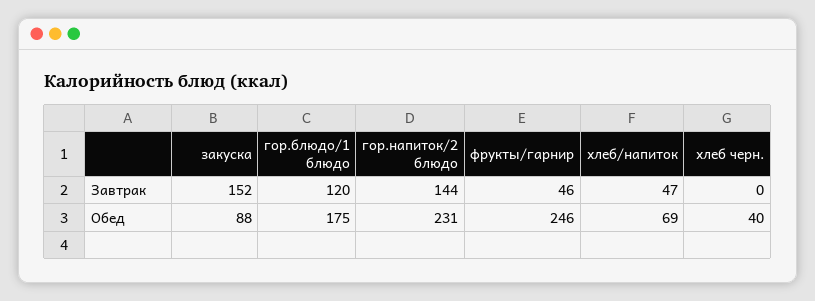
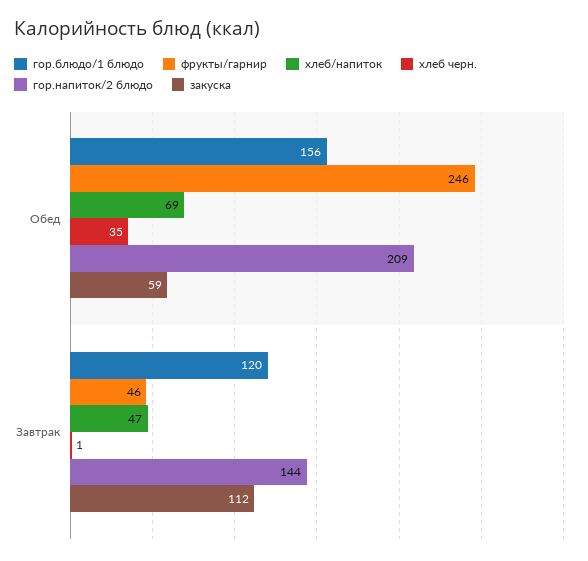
  {
    "закуска": {
-     "Завтрак": 152,
+     "Завтрак": 112,
-     "Обед": 88
+     "Обед": 59
    },
    "гор.блюдо/1 блюдо": {
      "Завтрак": 120,
-     "Обед": 175
+     "Обед": 156
    },
    "гор.напиток/2 блюдо": {
      "Завтрак": 144,
-     "Обед": 231
+     "Обед": 209
    },
    "фрукты/гарнир": {
      "Завтрак": 46,
      "Обед": 246
    },
    "хлеб/напиток": {
      "Завтрак": 47,
      "Обед": 69
    },
    "хлеб черн.": {
-     "Завтрак": 0,
+     "Завтрак": 1,
-     "Обед": 40
+     "Обед": 35
    }
  }

